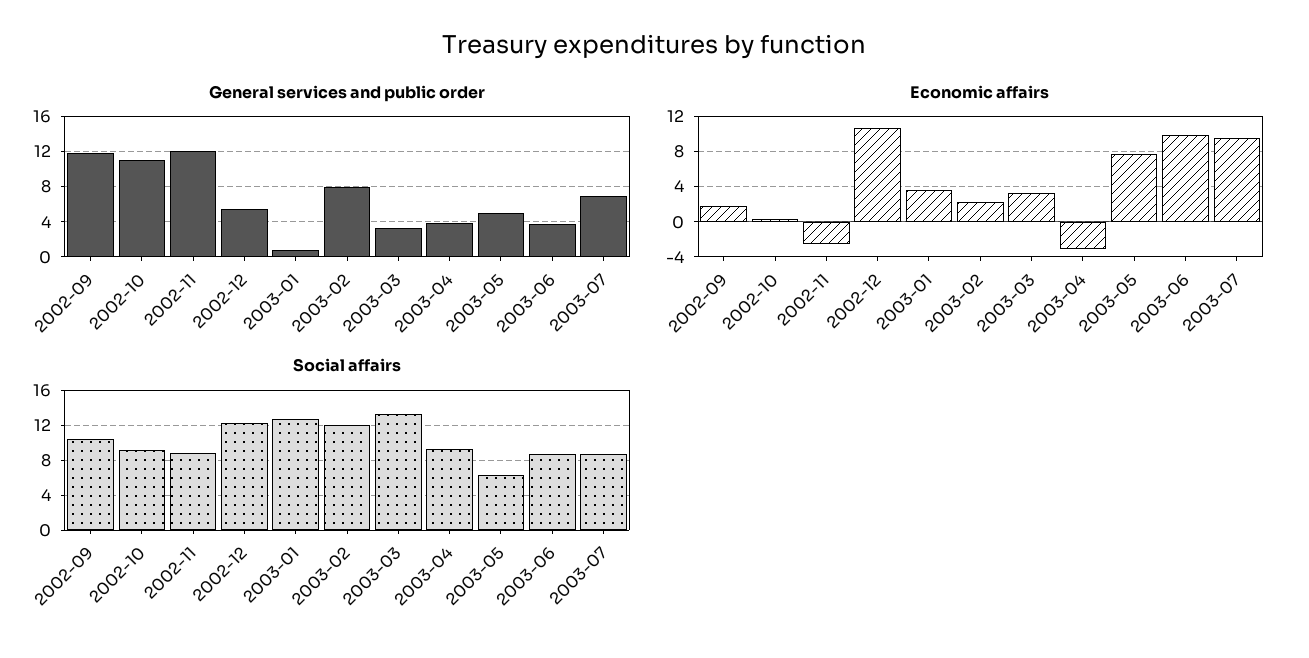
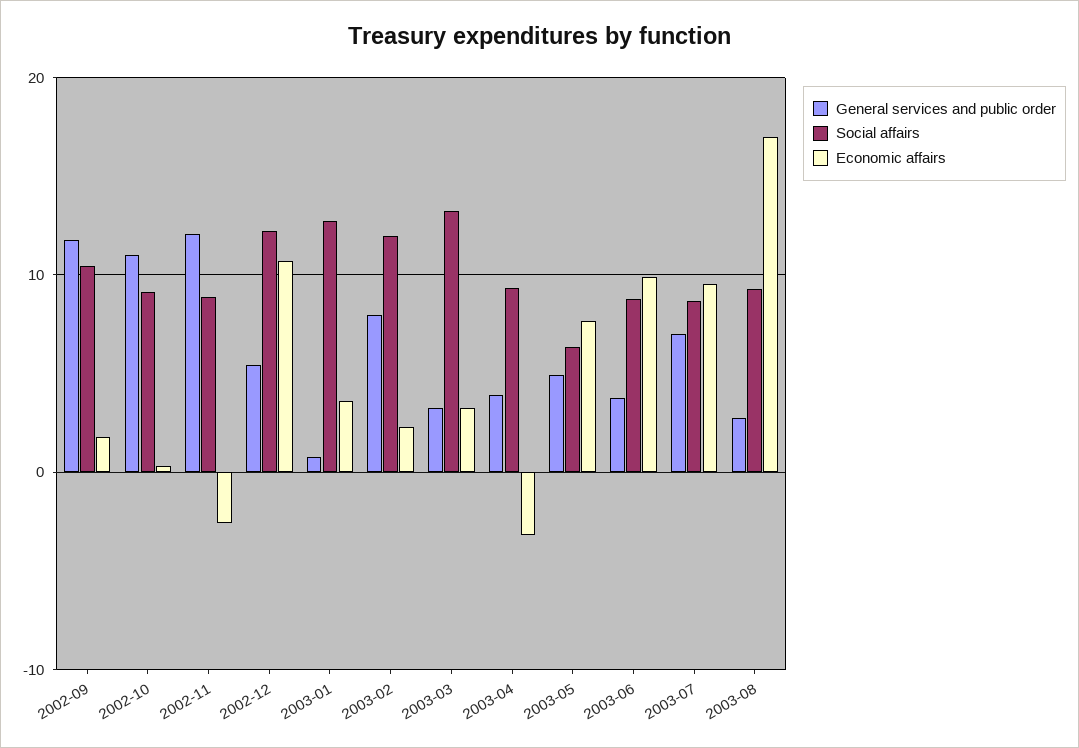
  {
    "General services and public order": {
      "2002-09": 12,
      "2002-10": 11,
      "2002-11": 12,
      "2002-12": 5,
      "2003-01": 1,
      "2003-02": 8,
      "2003-03": 3,
      "2003-04": 4,
      "2003-05": 5,
      "2003-06": 4,
-     "2003-07": 7
+     "2003-07": 7,
+     "2003-08": 3
    },
    "Economic affairs": {
      "2002-09": 2,
      "2002-10": 0,
      "2002-11": -3,
      "2002-12": 11,
      "2003-01": 4,
      "2003-02": 2,
      "2003-03": 3,
      "2003-04": -3,
      "2003-05": 8,
      "2003-06": 10,
-     "2003-07": 10
+     "2003-07": 10,
+     "2003-08": 17
    },
    "Social affairs": {
      "2002-09": 10,
      "2002-10": 9,
      "2002-11": 9,
      "2002-12": 12,
      "2003-01": 13,
      "2003-02": 12,
      "2003-03": 13,
      "2003-04": 9,
      "2003-05": 6,
      "2003-06": 9,
-     "2003-07": 9
+     "2003-07": 9,
+     "2003-08": 9
    }
  }

